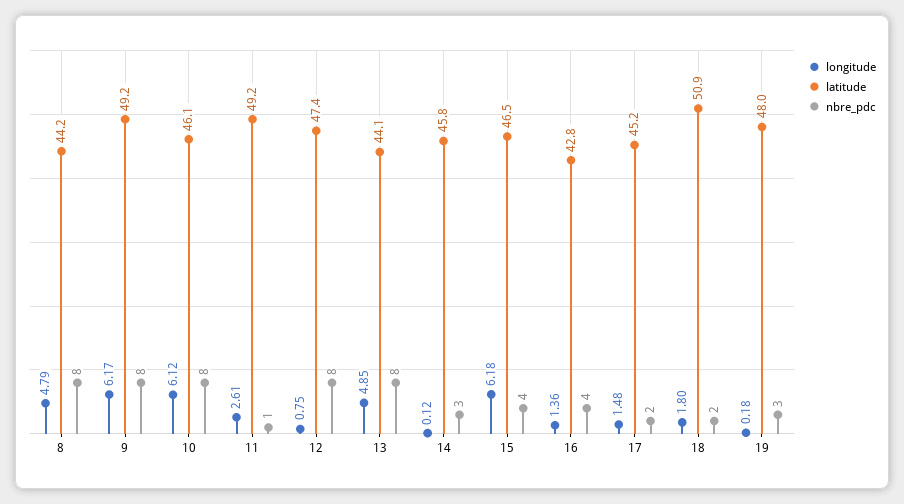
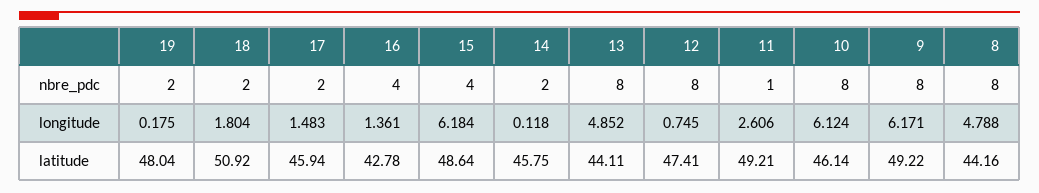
  {
    "longitude": {
      "8": 4.788,
      "9": 6.171,
      "10": 6.124,
      "11": 2.606,
      "12": 0.745,
      "13": 4.852,
      "14": 0.118,
      "15": 6.184,
      "16": 1.361,
      "17": 1.483,
      "18": 1.804,
      "19": 0.175
    },
    "latitude": {
      "8": 44.16,
      "9": 49.22,
      "10": 46.14,
      "11": 49.21,
      "12": 47.41,
      "13": 44.11,
      "14": 45.75,
-     "15": 46.5,
+     "15": 48.64,
      "16": 42.78,
-     "17": 45.2,
+     "17": 45.94,
      "18": 50.92,
      "19": 48.04
    },
    "nbre_pdc": {
      "8": 8,
      "9": 8,
      "10": 8,
      "11": 1,
      "12": 8,
      "13": 8,
-     "14": 3,
+     "14": 2,
      "15": 4,
      "16": 4,
      "17": 2,
      "18": 2,
-     "19": 3
+     "19": 2
    }
  }

